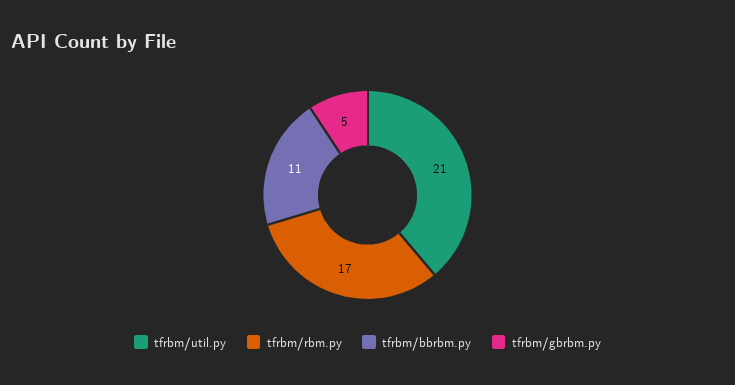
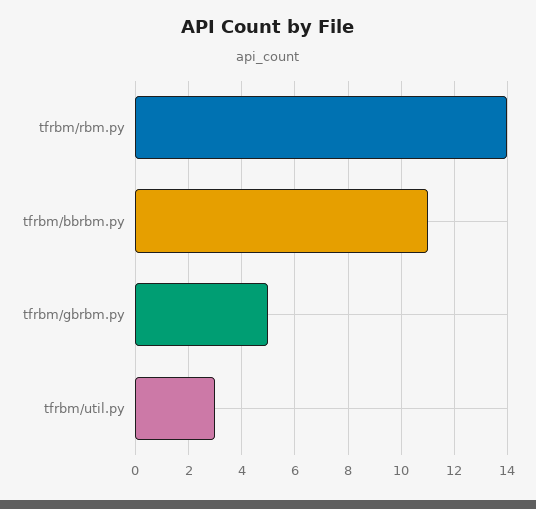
  {
-   "tfrbm/util.py": 21,
+   "tfrbm/util.py": 3,
-   "tfrbm/rbm.py": 17,
+   "tfrbm/rbm.py": 14,
    "tfrbm/bbrbm.py": 11,
    "tfrbm/gbrbm.py": 5
  }

